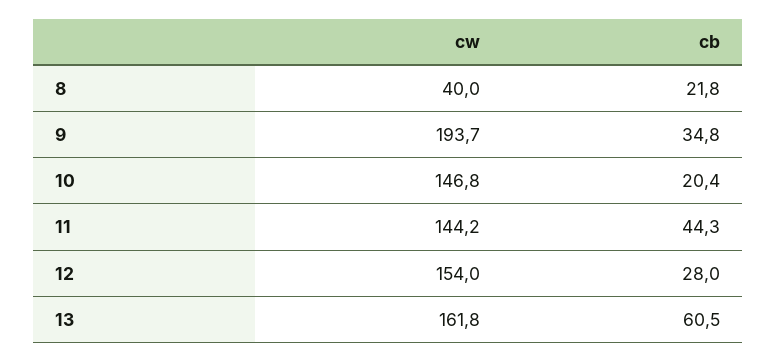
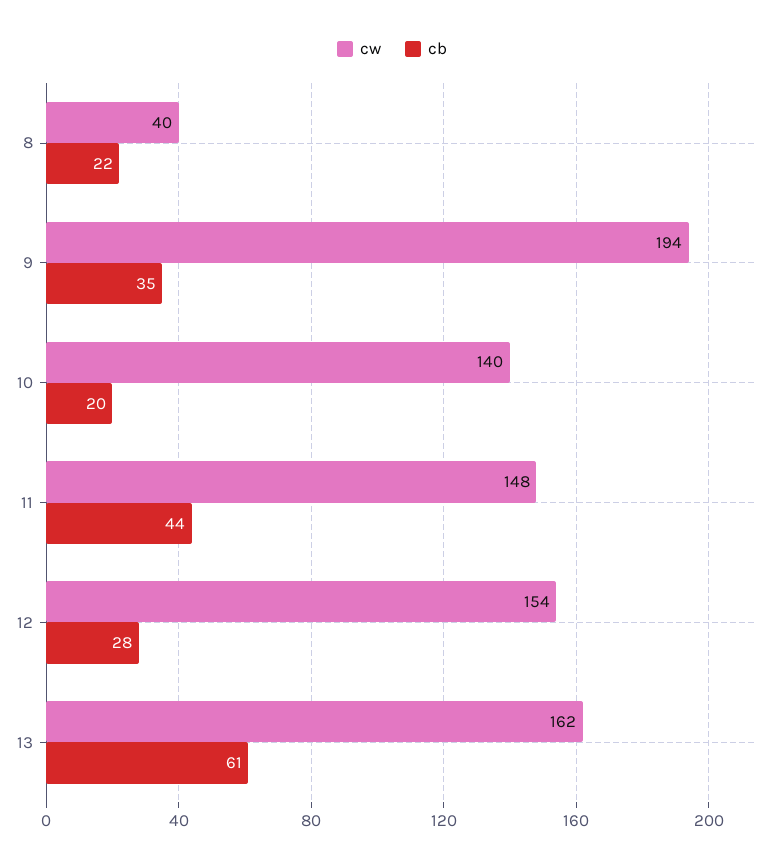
  {
    "cw": {
      "8": 40,
      "9": 193.7,
-     "10": 146.8,
+     "10": 140,
-     "11": 144.2,
+     "11": 148,
      "12": 154,
      "13": 161.8
    },
    "cb": {
      "8": 21.8,
      "9": 34.8,
      "10": 20.4,
      "11": 44.3,
      "12": 28,
      "13": 60.5
    }
  }

